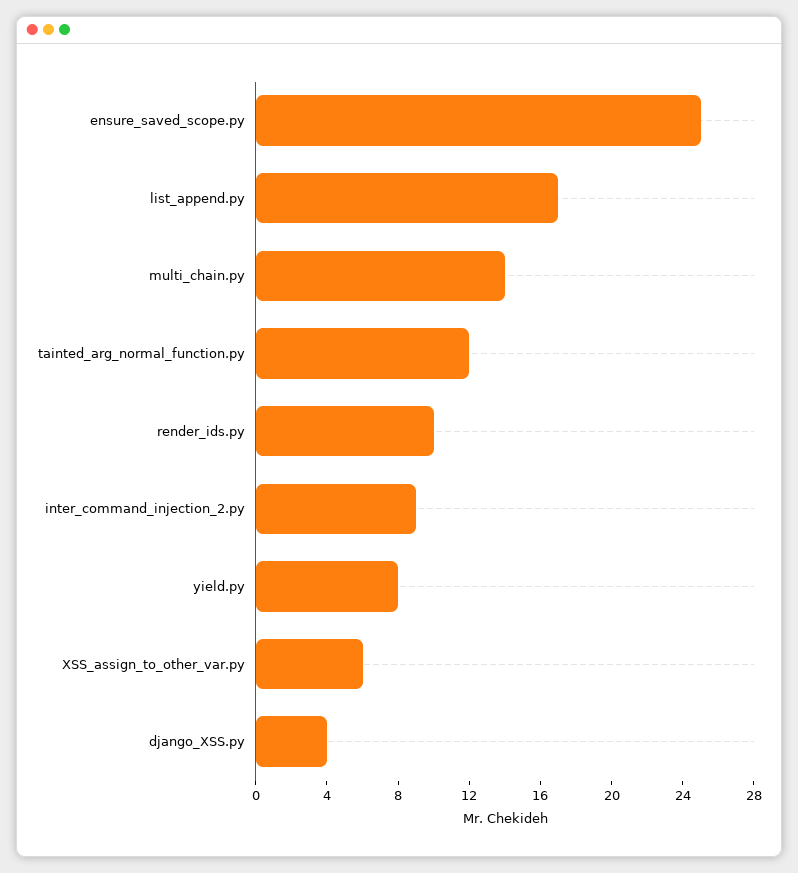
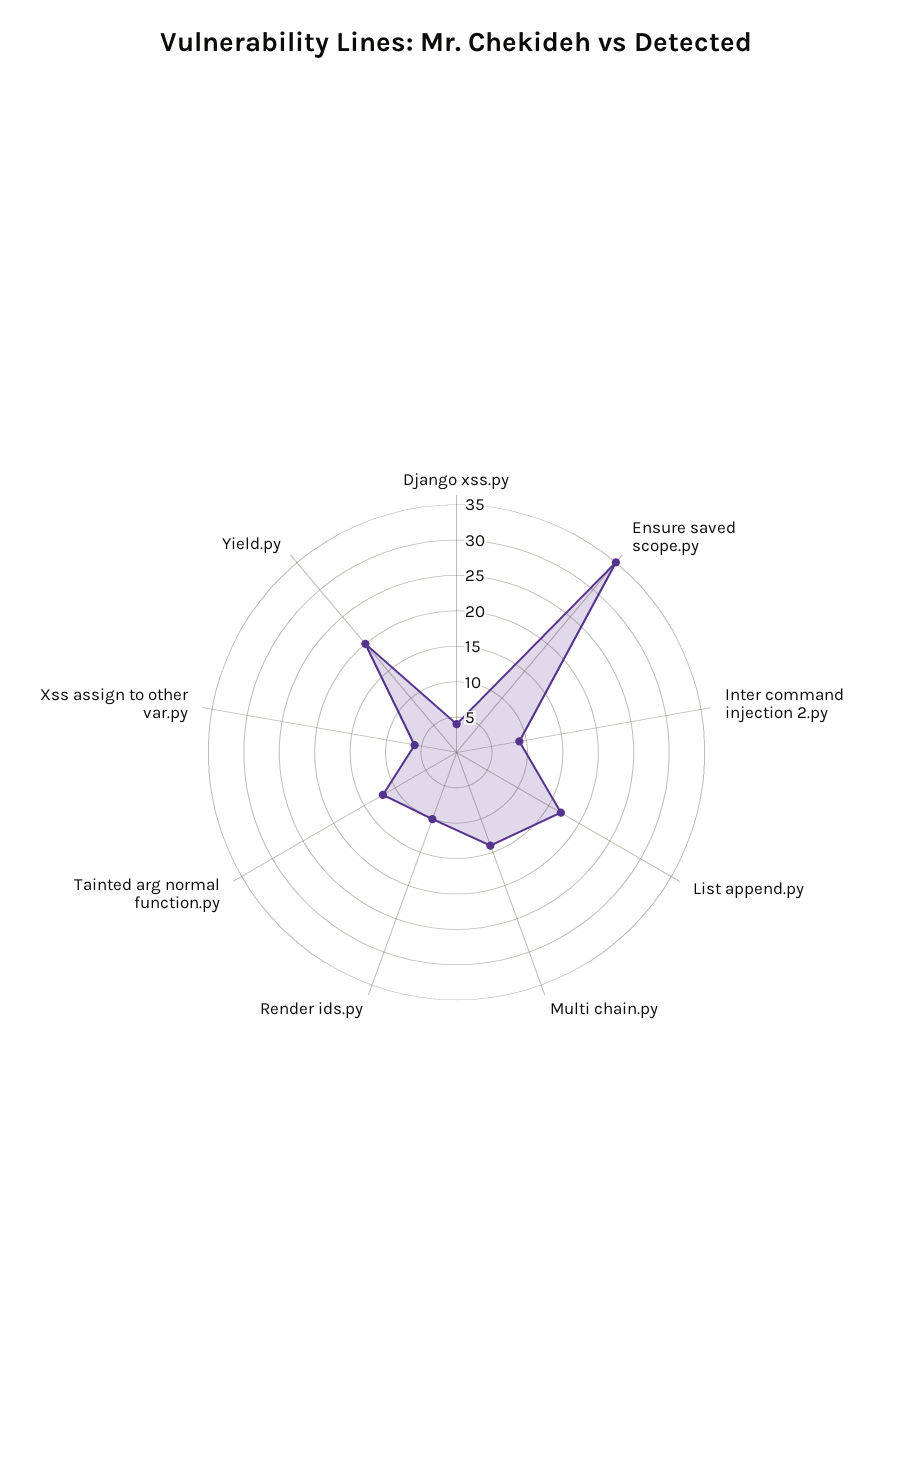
  {
-   "ensure_saved_scope.py": 25,
+   "ensure_saved_scope.py": 35,
    "list_append.py": 17,
    "multi_chain.py": 14,
    "tainted_arg_normal_function.py": 12,
    "render_ids.py": 10,
    "inter_command_injection_2.py": 9,
-   "yield.py": 8,
+   "yield.py": 20,
    "XSS_assign_to_other_var.py": 6,
    "django_XSS.py": 4
  }

